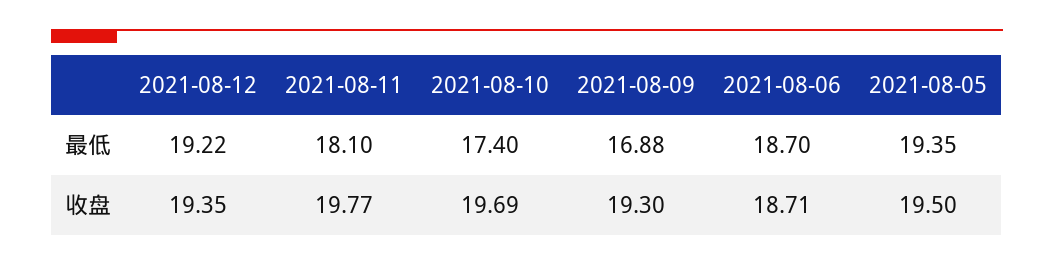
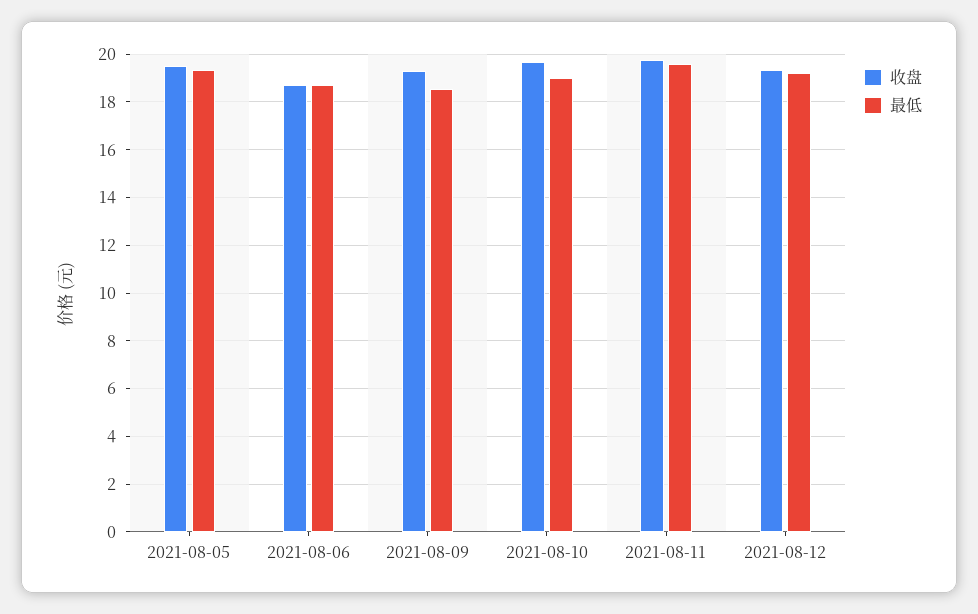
  {
    "最低": {
      "2021-08-12": 19.22,
-     "2021-08-11": 18.1,
+     "2021-08-11": 19.5,
-     "2021-08-10": 17.4,
+     "2021-08-10": 19,
-     "2021-08-09": 16.88,
+     "2021-08-09": 18.5,
      "2021-08-06": 18.7,
      "2021-08-05": 19.35
    },
    "收盘": {
      "2021-08-12": 19.35,
      "2021-08-11": 19.77,
      "2021-08-10": 19.69,
      "2021-08-09": 19.3,
      "2021-08-06": 18.71,
      "2021-08-05": 19.5
    }
  }

